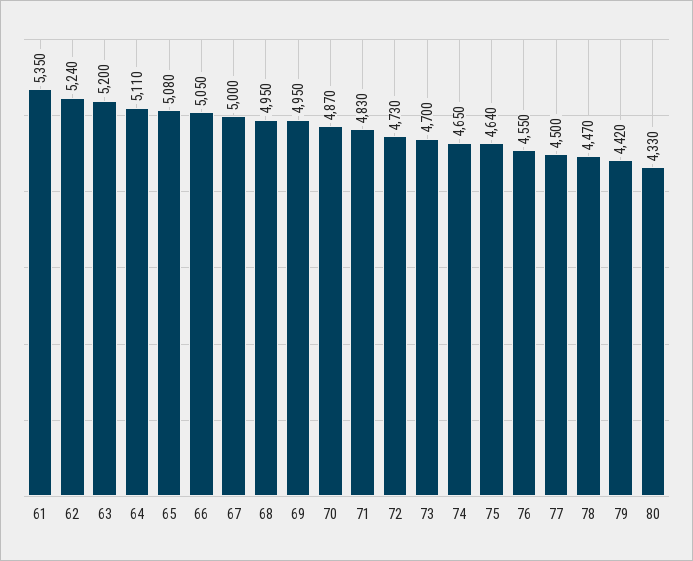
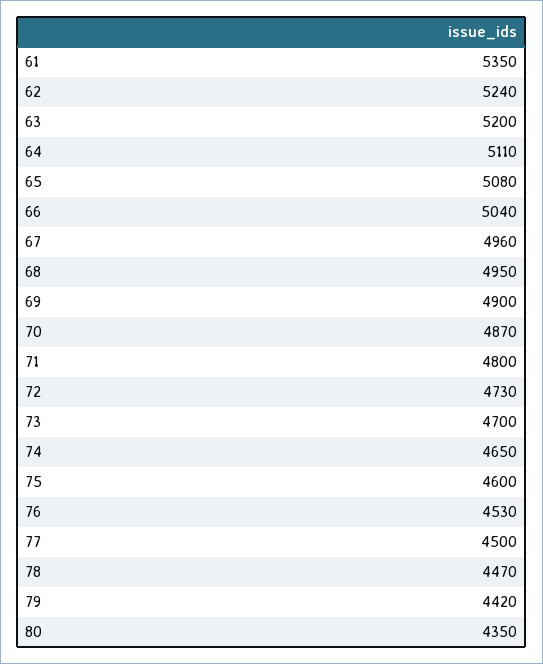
  {
    "61": 5350,
    "62": 5240,
    "63": 5200,
    "64": 5110,
    "65": 5080,
-   "66": 5050,
+   "66": 5040,
-   "67": 5000,
+   "67": 4960,
    "68": 4950,
-   "69": 4950,
+   "69": 4900,
    "70": 4870,
-   "71": 4830,
+   "71": 4800,
    "72": 4730,
    "73": 4700,
    "74": 4650,
-   "75": 4640,
+   "75": 4600,
-   "76": 4550,
+   "76": 4530,
    "77": 4500,
    "78": 4470,
    "79": 4420,
-   "80": 4330
+   "80": 4350
  }

